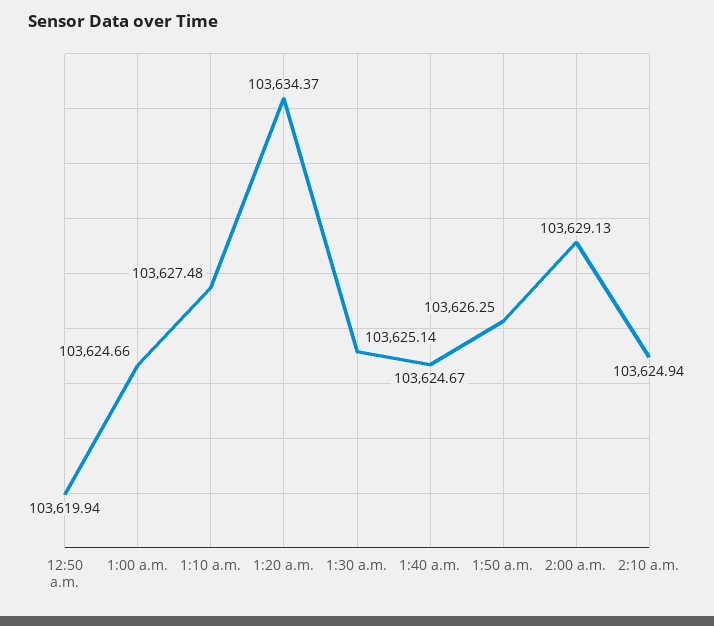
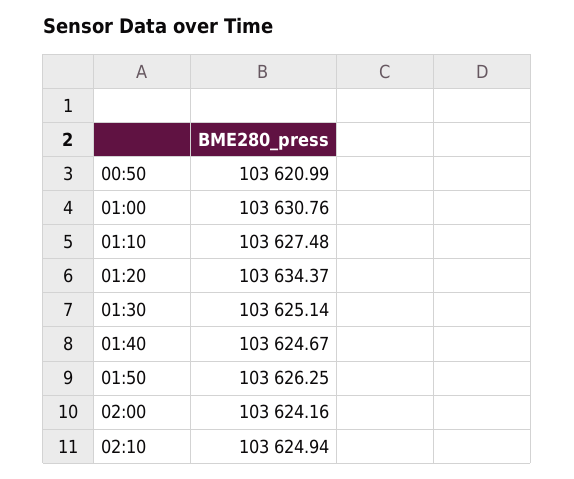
  {
-   "12:50 a.m.": 103619.94,
+   "12:50 a.m.": 103620.99,
-   "1:00 a.m.": 103624.66,
+   "1:00 a.m.": 103630.76,
    "1:10 a.m.": 103627.48,
    "1:20 a.m.": 103634.37,
    "1:30 a.m.": 103625.14,
    "1:40 a.m.": 103624.67,
    "1:50 a.m.": 103626.25,
-   "2:00 a.m.": 103629.13,
+   "2:00 a.m.": 103624.16,
    "2:10 a.m.": 103624.94
  }

